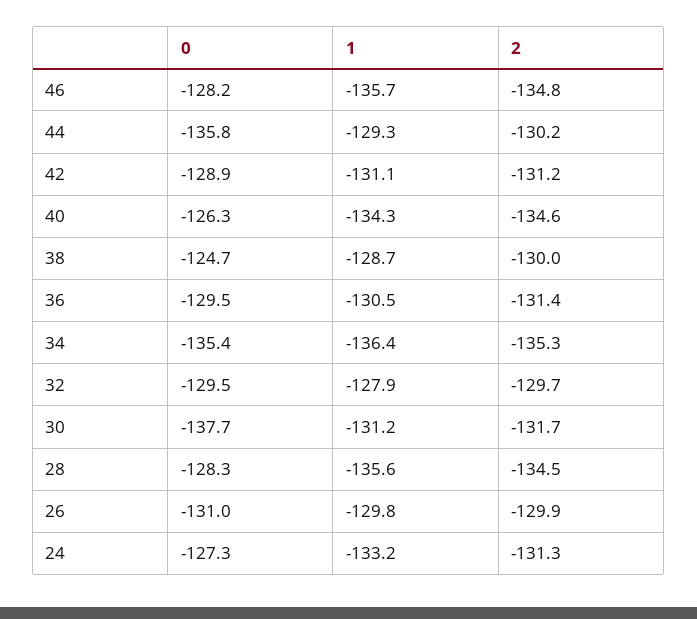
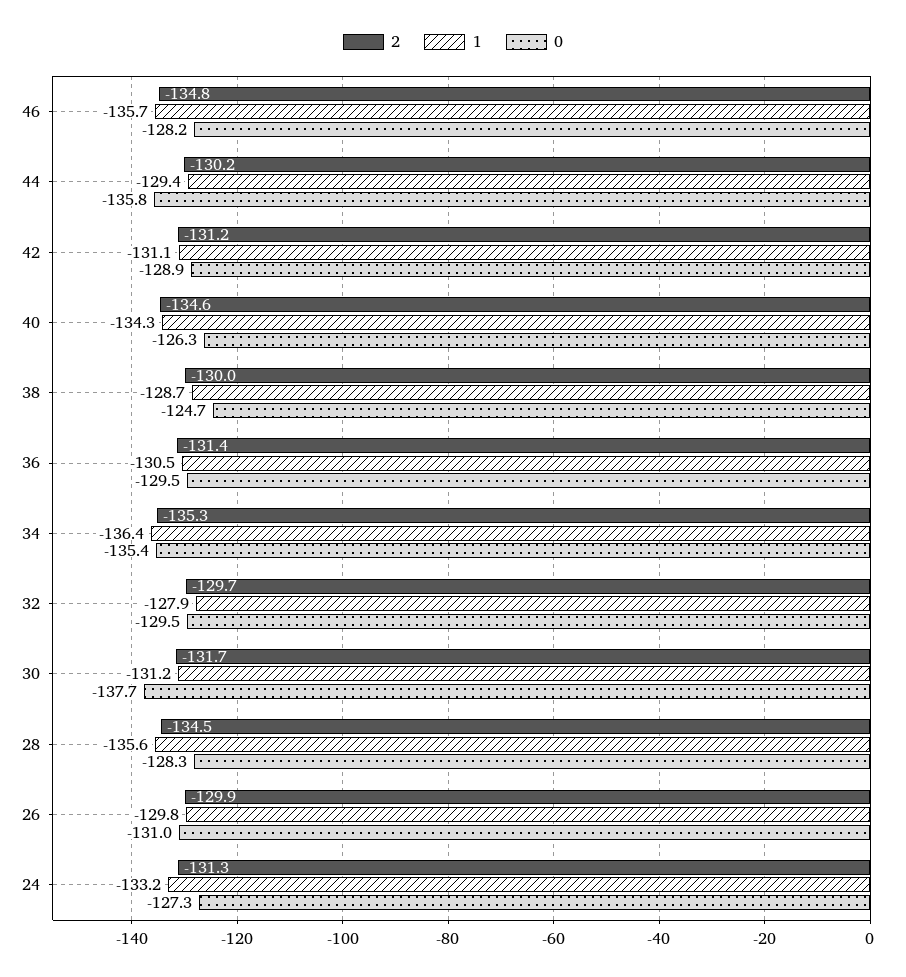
  {
    "0": {
      "46": -128.2,
      "44": -135.8,
      "42": -128.9,
      "40": -126.3,
      "38": -124.7,
      "36": -129.5,
      "34": -135.4,
      "32": -129.5,
      "30": -137.7,
      "28": -128.3,
      "26": -131,
      "24": -127.3
    },
    "1": {
      "46": -135.7,
-     "44": -129.3,
+     "44": -129.4,
      "42": -131.1,
      "40": -134.3,
      "38": -128.7,
      "36": -130.5,
      "34": -136.4,
      "32": -127.9,
      "30": -131.2,
      "28": -135.6,
      "26": -129.8,
      "24": -133.2
    },
    "2": {
      "46": -134.8,
      "44": -130.2,
      "42": -131.2,
      "40": -134.6,
      "38": -130,
      "36": -131.4,
      "34": -135.3,
      "32": -129.7,
      "30": -131.7,
      "28": -134.5,
      "26": -129.9,
      "24": -131.3
    }
  }

